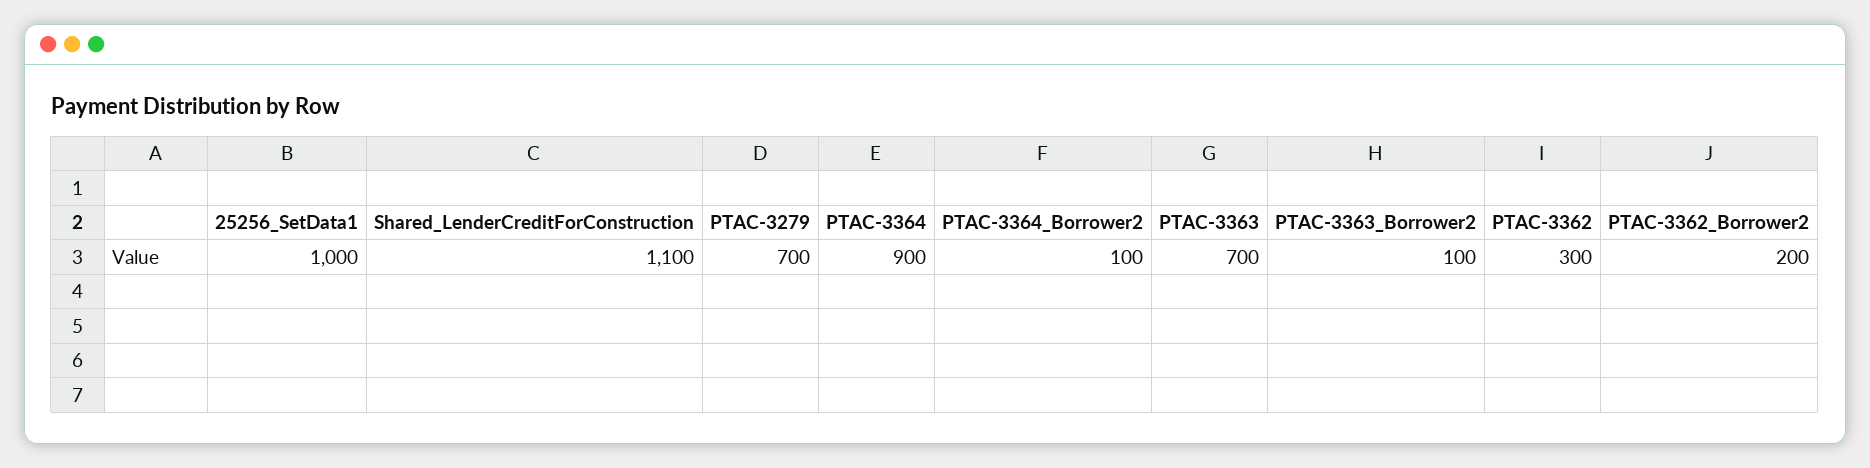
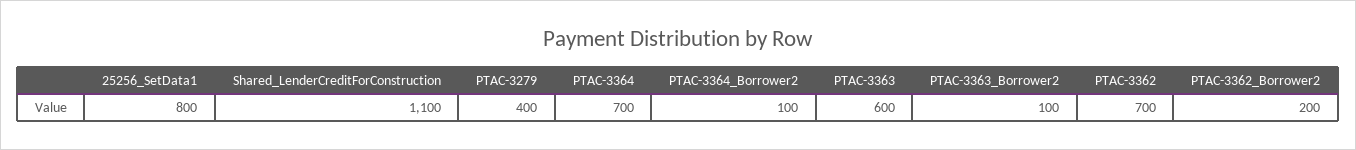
  {
-   "25256_SetData1": 1000,
+   "25256_SetData1": 800,
    "Shared_LenderCreditForConstruction": 1100,
-   "PTAC-3279": 700,
+   "PTAC-3279": 400,
-   "PTAC-3364": 900,
+   "PTAC-3364": 700,
    "PTAC-3364_Borrower2": 100,
-   "PTAC-3363": 700,
+   "PTAC-3363": 600,
    "PTAC-3363_Borrower2": 100,
-   "PTAC-3362": 300,
+   "PTAC-3362": 700,
    "PTAC-3362_Borrower2": 200
  }

